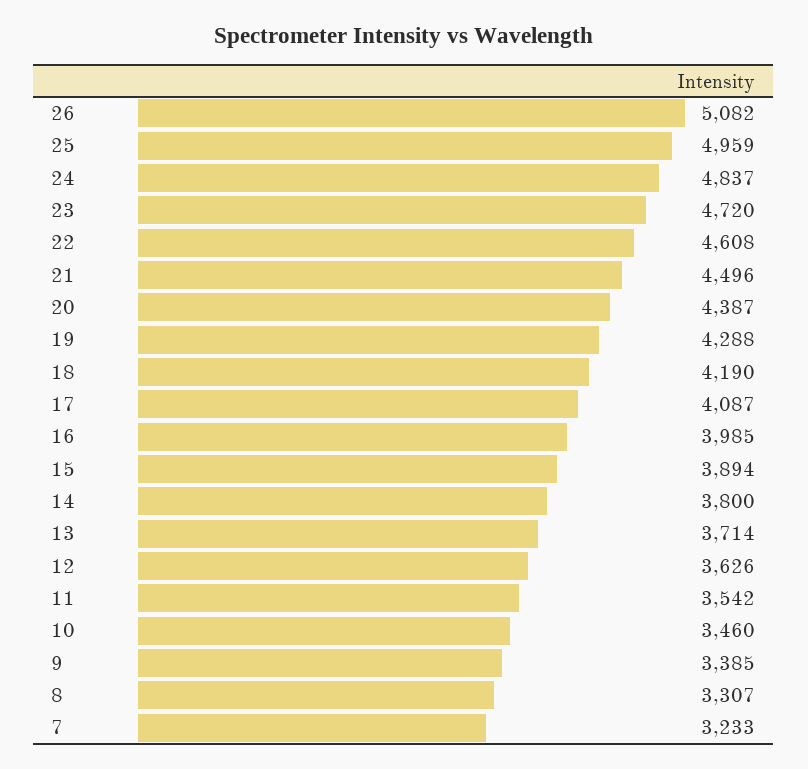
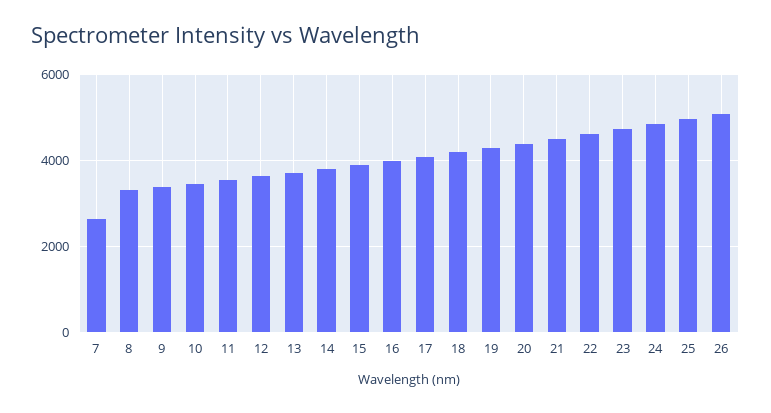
  {
    "26": 5082,
    "25": 4959,
    "24": 4837,
    "23": 4720,
    "22": 4608,
    "21": 4496,
    "20": 4387,
    "19": 4288,
    "18": 4190,
    "17": 4087,
    "16": 3985,
    "15": 3894,
    "14": 3800,
    "13": 3714,
    "12": 3626,
    "11": 3542,
    "10": 3460,
    "9": 3385,
    "8": 3307,
-   "7": 3233
+   "7": 2600
  }

